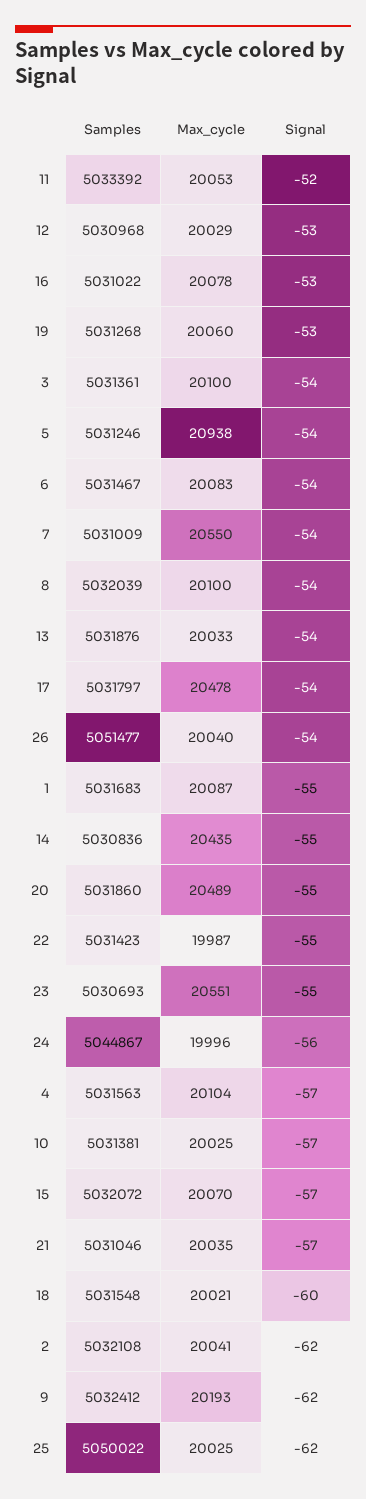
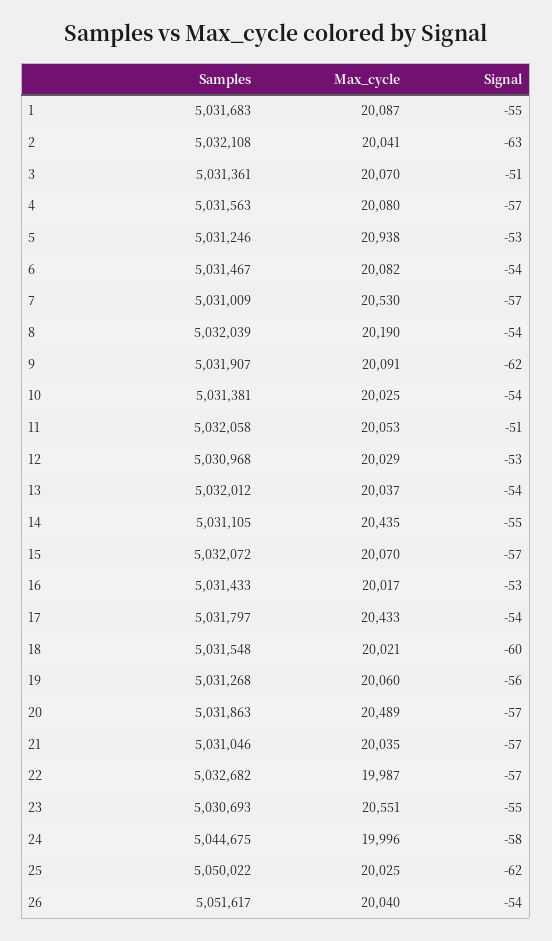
  {
    "Samples": {
-     "11": 5033392,
+     "11": 5032058,
      "12": 5030968,
-     "16": 5031022,
+     "16": 5031433,
      "19": 5031268,
      "3": 5031361,
      "5": 5031246,
      "6": 5031467,
      "7": 5031009,
      "8": 5032039,
-     "13": 5031876,
+     "13": 5032012,
      "17": 5031797,
-     "26": 5051477,
+     "26": 5051617,
      "1": 5031683,
-     "14": 5030836,
+     "14": 5031105,
-     "20": 5031860,
+     "20": 5031863,
-     "22": 5031423,
+     "22": 5032682,
      "23": 5030693,
-     "24": 5044867,
+     "24": 5044675,
      "4": 5031563,
      "10": 5031381,
      "15": 5032072,
      "21": 5031046,
      "18": 5031548,
      "2": 5032108,
-     "9": 5032412,
+     "9": 5031907,
      "25": 5050022
    },
    "Max_cycle": {
      "11": 20053,
      "12": 20029,
-     "16": 20078,
+     "16": 20017,
      "19": 20060,
-     "3": 20100,
+     "3": 20070,
      "5": 20938,
-     "6": 20083,
+     "6": 20082,
-     "7": 20550,
+     "7": 20530,
-     "8": 20100,
+     "8": 20190,
-     "13": 20033,
+     "13": 20037,
-     "17": 20478,
+     "17": 20433,
      "26": 20040,
      "1": 20087,
      "14": 20435,
      "20": 20489,
      "22": 19987,
      "23": 20551,
      "24": 19996,
-     "4": 20104,
+     "4": 20080,
      "10": 20025,
      "15": 20070,
      "21": 20035,
      "18": 20021,
      "2": 20041,
-     "9": 20193,
+     "9": 20091,
      "25": 20025
    },
    "Signal": {
-     "11": -52,
+     "11": -51,
      "12": -53,
      "16": -53,
-     "19": -53,
+     "19": -56,
-     "3": -54,
+     "3": -51,
-     "5": -54,
+     "5": -53,
      "6": -54,
-     "7": -54,
+     "7": -57,
      "8": -54,
      "13": -54,
      "17": -54,
      "26": -54,
      "1": -55,
      "14": -55,
-     "20": -55,
+     "20": -57,
-     "22": -55,
+     "22": -57,
      "23": -55,
-     "24": -56,
+     "24": -58,
      "4": -57,
-     "10": -57,
+     "10": -54,
      "15": -57,
      "21": -57,
      "18": -60,
-     "2": -62,
+     "2": -63,
      "9": -62,
      "25": -62
    }
  }

